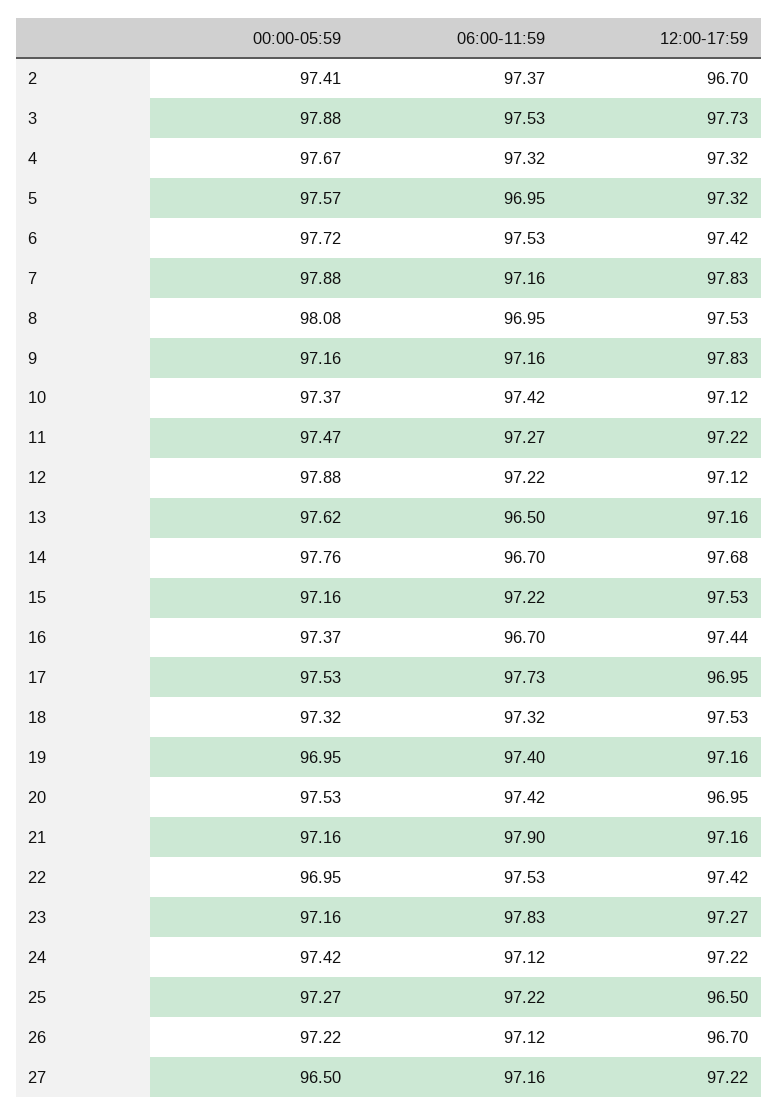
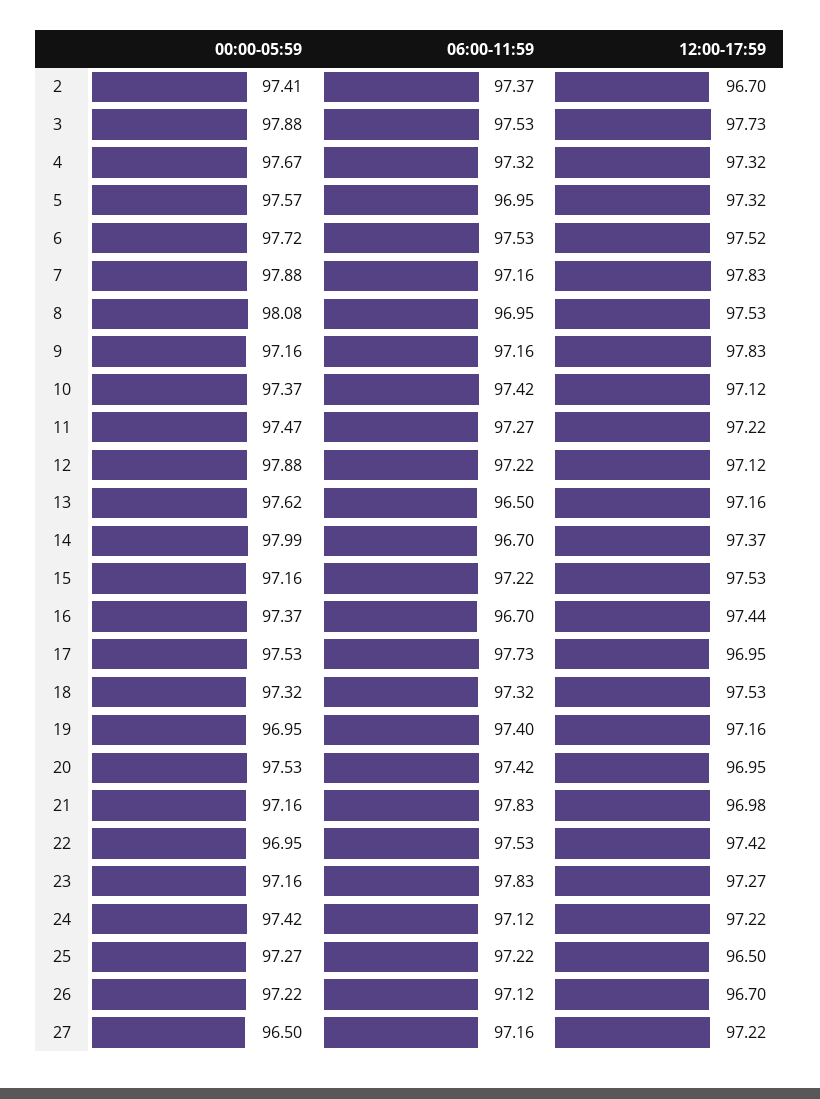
  {
    "00:00-05:59": {
      "2": 97.41,
      "3": 97.88,
      "4": 97.67,
      "5": 97.57,
      "6": 97.72,
      "7": 97.88,
      "8": 98.08,
      "9": 97.16,
      "10": 97.37,
      "11": 97.47,
      "12": 97.88,
      "13": 97.62,
-     "14": 97.76,
+     "14": 97.99,
      "15": 97.16,
      "16": 97.37,
      "17": 97.53,
      "18": 97.32,
      "19": 96.95,
      "20": 97.53,
      "21": 97.16,
      "22": 96.95,
      "23": 97.16,
      "24": 97.42,
      "25": 97.27,
      "26": 97.22,
      "27": 96.5
    },
    "06:00-11:59": {
      "2": 97.37,
      "3": 97.53,
      "4": 97.32,
      "5": 96.95,
      "6": 97.53,
      "7": 97.16,
      "8": 96.95,
      "9": 97.16,
      "10": 97.42,
      "11": 97.27,
      "12": 97.22,
      "13": 96.5,
      "14": 96.7,
      "15": 97.22,
      "16": 96.7,
      "17": 97.73,
      "18": 97.32,
      "19": 97.4,
      "20": 97.42,
-     "21": 97.9,
+     "21": 97.83,
      "22": 97.53,
      "23": 97.83,
      "24": 97.12,
      "25": 97.22,
      "26": 97.12,
      "27": 97.16
    },
    "12:00-17:59": {
      "2": 96.7,
      "3": 97.73,
      "4": 97.32,
      "5": 97.32,
-     "6": 97.42,
+     "6": 97.52,
      "7": 97.83,
      "8": 97.53,
      "9": 97.83,
      "10": 97.12,
      "11": 97.22,
      "12": 97.12,
      "13": 97.16,
-     "14": 97.68,
+     "14": 97.37,
      "15": 97.53,
      "16": 97.44,
      "17": 96.95,
      "18": 97.53,
      "19": 97.16,
      "20": 96.95,
-     "21": 97.16,
+     "21": 96.98,
      "22": 97.42,
      "23": 97.27,
      "24": 97.22,
      "25": 96.5,
      "26": 96.7,
      "27": 97.22
    }
  }

